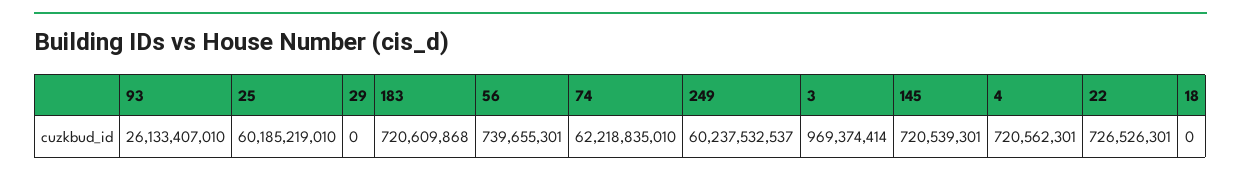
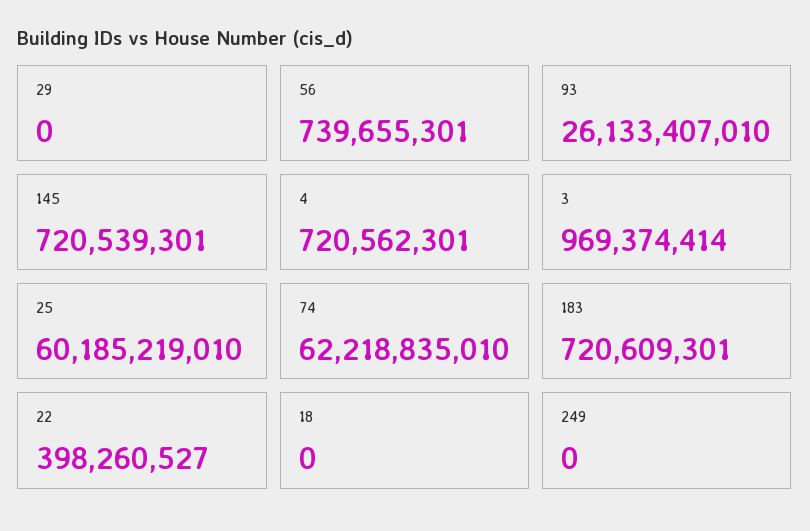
  {
    "93": 26133407010,
    "25": 60185219010,
    "29": 0,
-   "183": 720609868,
+   "183": 720609301,
    "56": 739655301,
    "74": 62218835010,
-   "249": 60237532537,
+   "249": 0,
    "3": 969374414,
    "145": 720539301,
    "4": 720562301,
-   "22": 726526301,
+   "22": 398260527,
    "18": 0
  }

